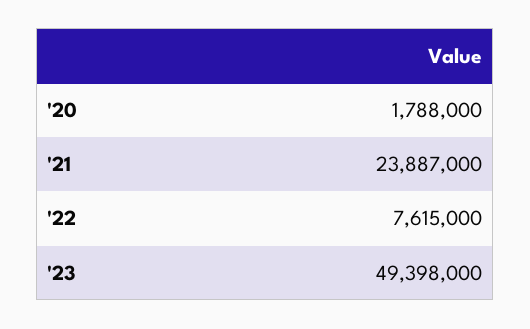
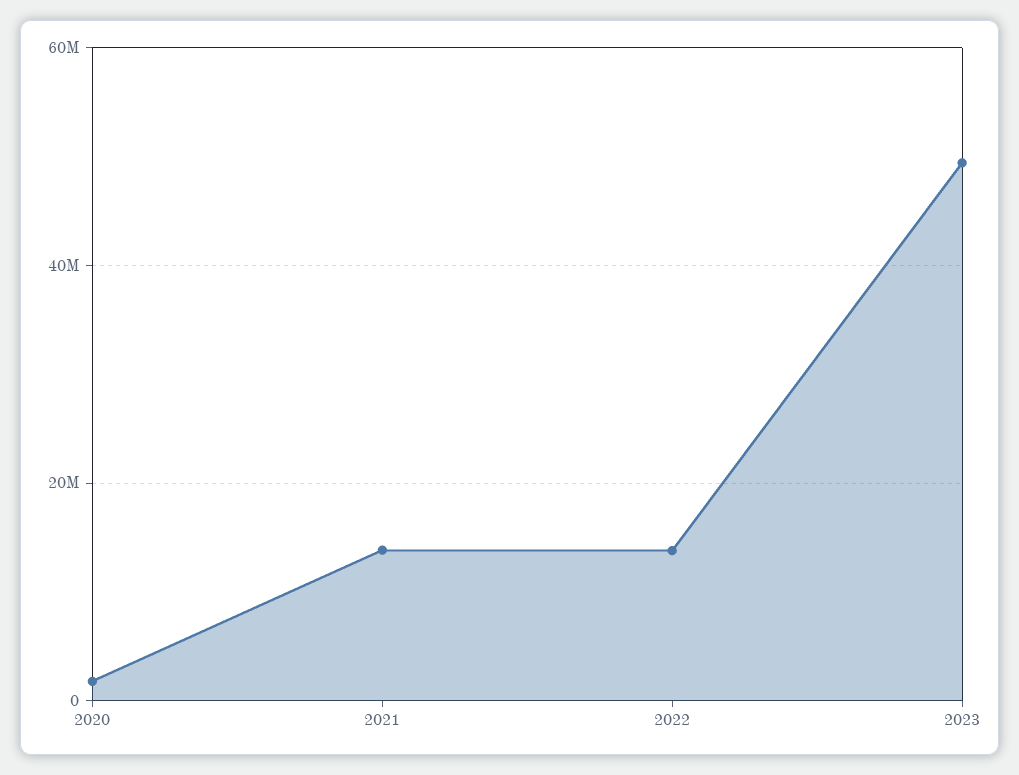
  {
    "'20": 1788000,
-   "'21": 23887000,
+   "'21": 14000000,
-   "'22": 7615000,
+   "'22": 14000000,
    "'23": 49398000
  }

